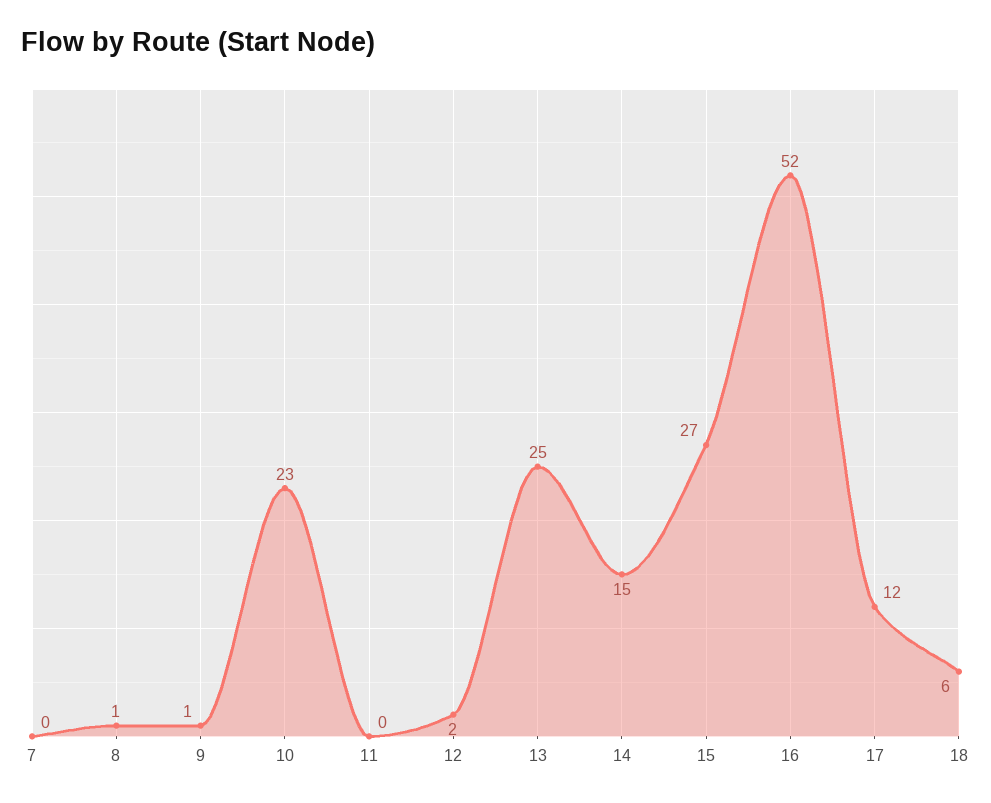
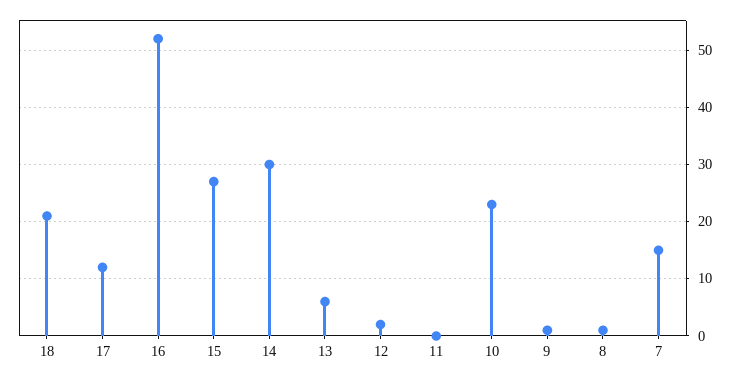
  {
-   "7": 0,
+   "7": 15,
    "8": 1,
    "9": 1,
    "10": 23,
    "11": 0,
    "12": 2,
-   "13": 25,
+   "13": 5,
-   "14": 15,
+   "14": 30,
    "15": 27,
    "16": 52,
    "17": 12,
-   "18": 6
+   "18": 20
  }

